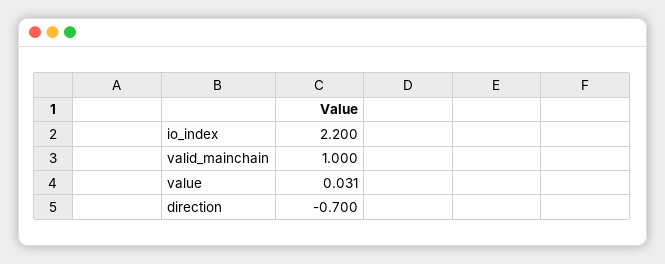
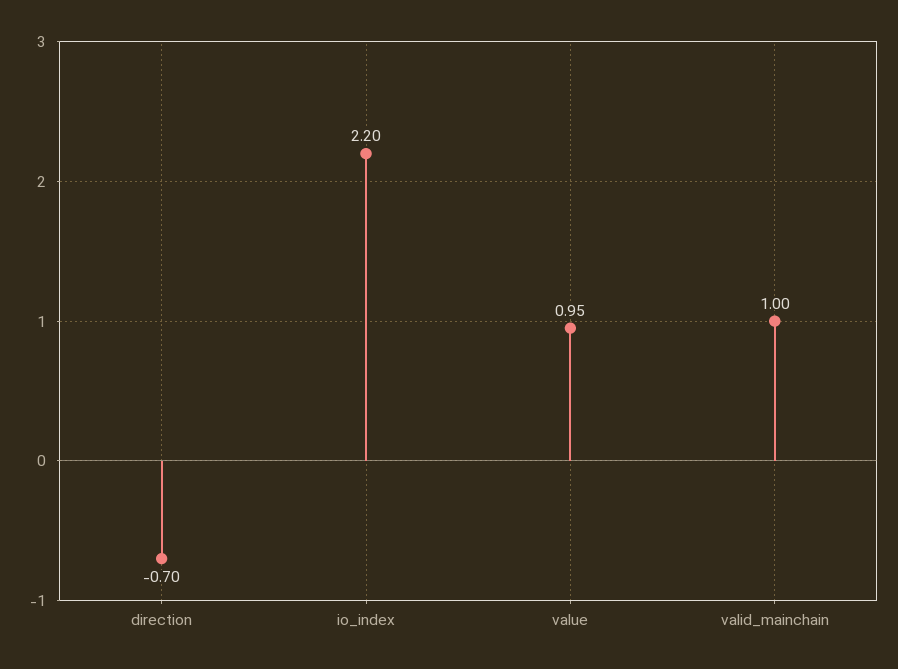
  {
    "io_index": 2.2,
    "valid_mainchain": 1,
-   "value": 0.031,
+   "value": 0.95,
    "direction": -0.7
  }

